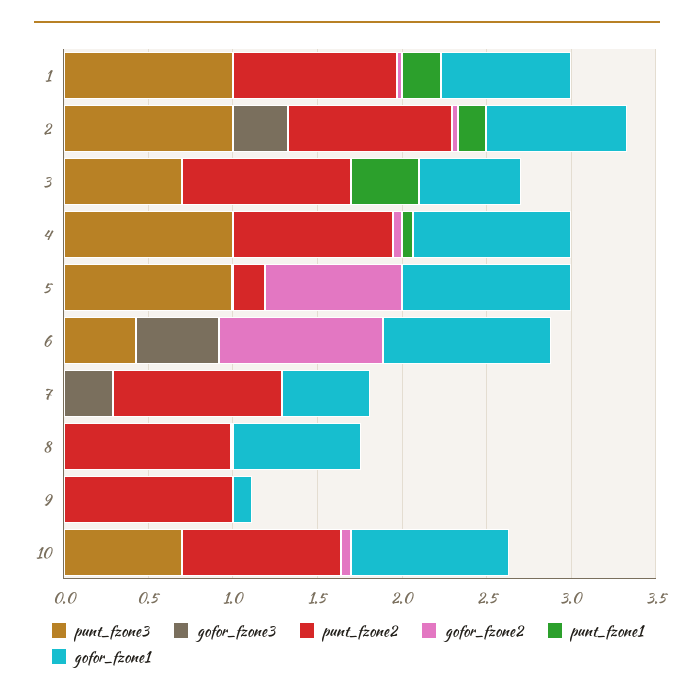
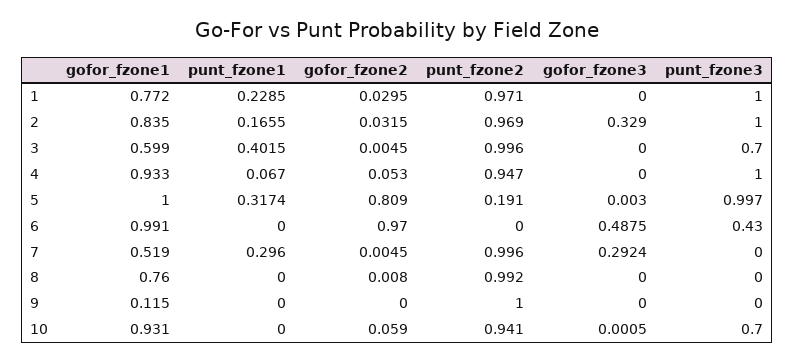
  {
    "punt_fzone3": {
      "1": 1,
      "2": 1,
      "3": 0.7,
      "4": 1,
      "5": 0.997,
      "6": 0.43,
      "7": 0,
      "8": 0,
      "9": 0,
      "10": 0.7
    },
    "gofor_fzone3": {
      "1": 0,
      "2": 0.329,
      "3": 0,
      "4": 0,
      "5": 0.003,
      "6": 0.4875,
      "7": 0.2924,
      "8": 0,
      "9": 0,
      "10": 0.0005
    },
    "punt_fzone2": {
      "1": 0.971,
      "2": 0.969,
      "3": 0.996,
      "4": 0.947,
      "5": 0.191,
      "6": 0,
      "7": 0.996,
      "8": 0.992,
      "9": 1,
      "10": 0.941
    },
    "gofor_fzone2": {
      "1": 0.0295,
      "2": 0.0315,
      "3": 0.0045,
      "4": 0.053,
      "5": 0.809,
      "6": 0.97,
      "7": 0.0045,
      "8": 0.008,
      "9": 0,
      "10": 0.059
    },
    "punt_fzone1": {
      "1": 0.2285,
      "2": 0.1655,
      "3": 0.4015,
      "4": 0.067,
-     "5": 0,
+     "5": 0.3174,
      "6": 0,
-     "7": 0,
+     "7": 0.296,
      "8": 0,
      "9": 0,
      "10": 0
    },
    "gofor_fzone1": {
      "1": 0.772,
      "2": 0.835,
      "3": 0.599,
      "4": 0.933,
      "5": 1,
      "6": 0.991,
      "7": 0.519,
      "8": 0.76,
      "9": 0.115,
      "10": 0.931
    }
  }

